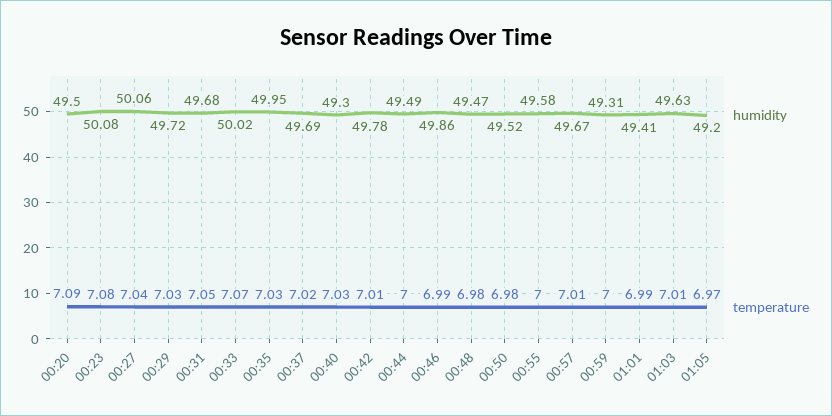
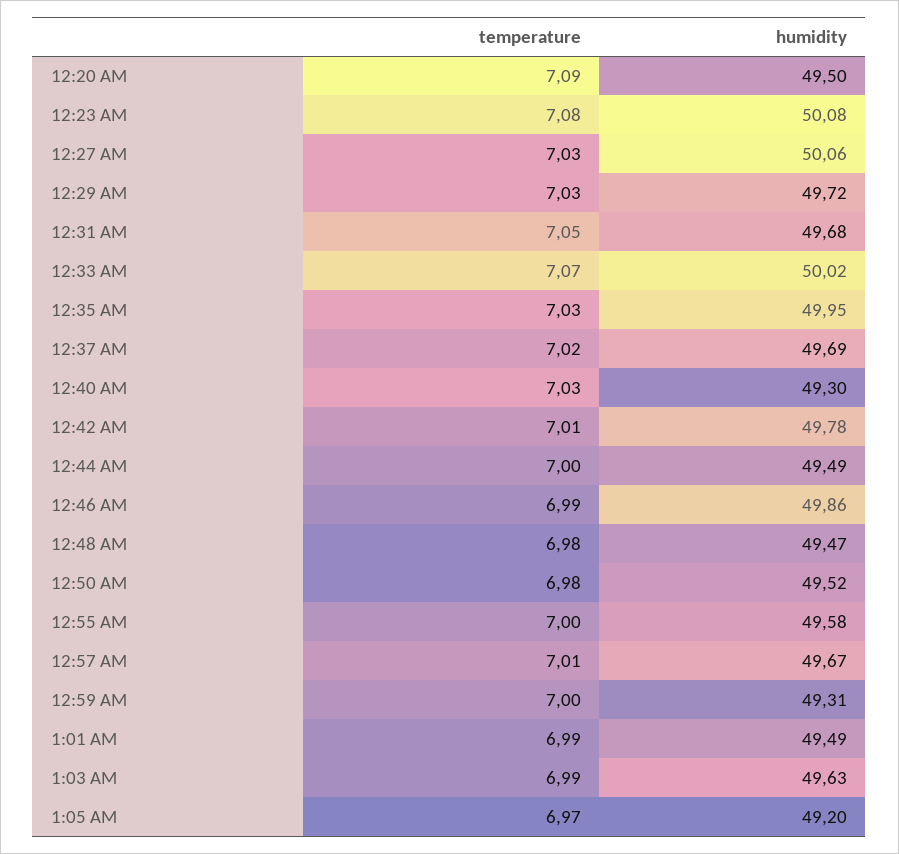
  {
    "humidity": {
      "00:20": 49.5,
      "00:23": 50.08,
      "00:27": 50.06,
      "00:29": 49.72,
      "00:31": 49.68,
      "00:33": 50.02,
      "00:35": 49.95,
      "00:37": 49.69,
      "00:40": 49.3,
      "00:42": 49.78,
      "00:44": 49.49,
      "00:46": 49.86,
      "00:48": 49.47,
      "00:50": 49.52,
      "00:55": 49.58,
      "00:57": 49.67,
      "00:59": 49.31,
-     "01:01": 49.41,
+     "01:01": 49.49,
      "01:03": 49.63,
      "01:05": 49.2
    },
    "temperature": {
      "00:20": 7.09,
      "00:23": 7.08,
-     "00:27": 7.04,
+     "00:27": 7.03,
      "00:29": 7.03,
      "00:31": 7.05,
      "00:33": 7.07,
      "00:35": 7.03,
      "00:37": 7.02,
      "00:40": 7.03,
      "00:42": 7.01,
      "00:44": 7,
      "00:46": 6.99,
      "00:48": 6.98,
      "00:50": 6.98,
      "00:55": 7,
      "00:57": 7.01,
      "00:59": 7,
      "01:01": 6.99,
-     "01:03": 7.01,
+     "01:03": 6.99,
      "01:05": 6.97
    }
  }

